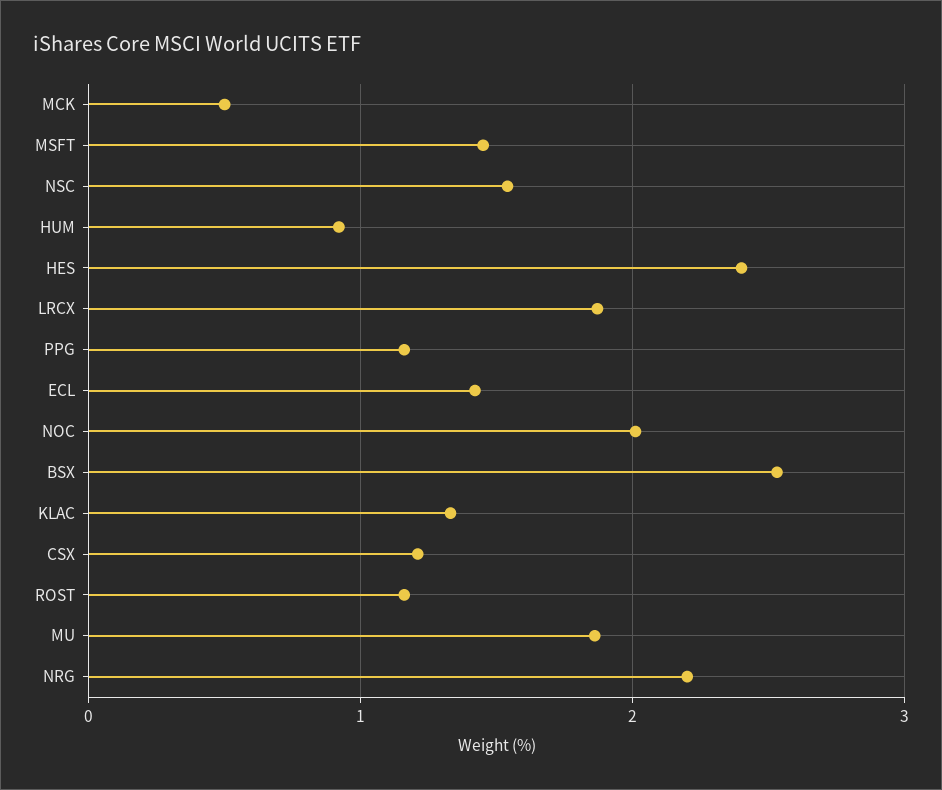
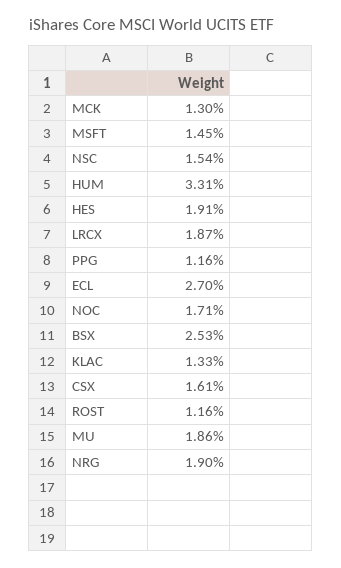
  {
-   "MCK": 0.5,
+   "MCK": 1.3,
    "MSFT": 1.45,
    "NSC": 1.54,
-   "HUM": 0.9,
+   "HUM": 3.31,
-   "HES": 2.4,
+   "HES": 1.91,
    "LRCX": 1.87,
    "PPG": 1.16,
-   "ECL": 1.4,
+   "ECL": 2.7,
-   "NOC": 2,
+   "NOC": 1.71,
    "BSX": 2.53,
    "KLAC": 1.33,
-   "CSX": 1.2,
+   "CSX": 1.61,
    "ROST": 1.16,
    "MU": 1.86,
-   "NRG": 2.2
+   "NRG": 1.9
  }

